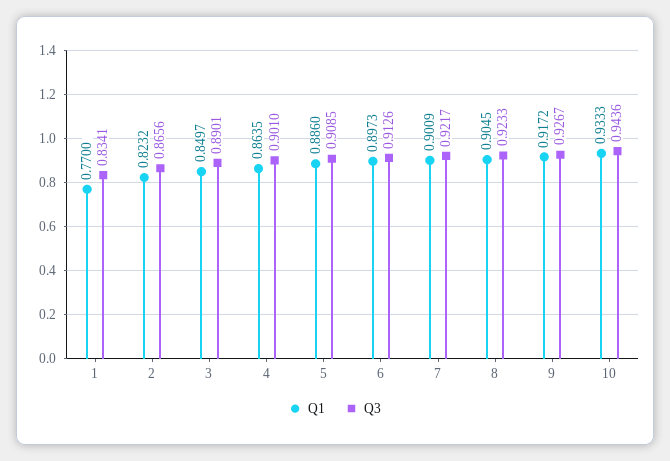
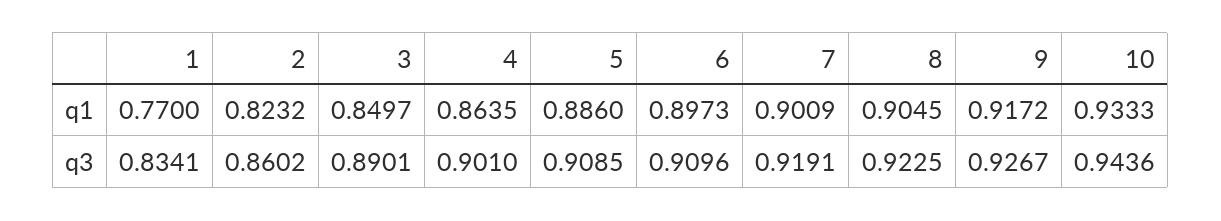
  {
    "Q1": {
      "1": 0.77,
      "2": 0.8232,
      "3": 0.8497,
      "4": 0.8635,
      "5": 0.886,
      "6": 0.8973,
      "7": 0.9009,
      "8": 0.9045,
      "9": 0.9172,
      "10": 0.9333
    },
    "Q3": {
      "1": 0.8341,
-     "2": 0.8656,
+     "2": 0.8602,
      "3": 0.8901,
      "4": 0.901,
      "5": 0.9085,
-     "6": 0.9126,
+     "6": 0.9096,
-     "7": 0.9217,
+     "7": 0.9191,
-     "8": 0.9233,
+     "8": 0.9225,
      "9": 0.9267,
      "10": 0.9436
    }
  }

